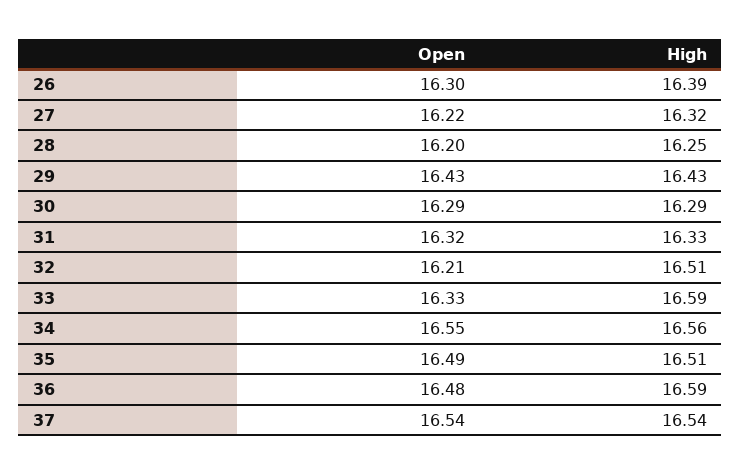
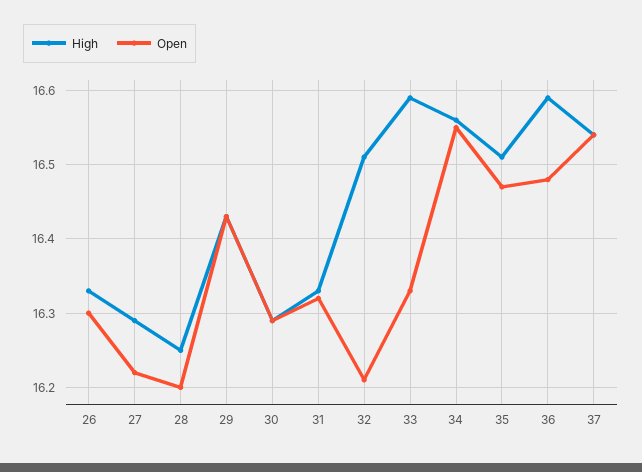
  {
    "Open": {
      "26": 16.3,
      "27": 16.22,
      "28": 16.2,
      "29": 16.43,
      "30": 16.29,
      "31": 16.32,
      "32": 16.21,
      "33": 16.33,
      "34": 16.55,
-     "35": 16.49,
+     "35": 16.47,
      "36": 16.48,
      "37": 16.54
    },
    "High": {
-     "26": 16.39,
+     "26": 16.33,
-     "27": 16.32,
+     "27": 16.29,
      "28": 16.25,
      "29": 16.43,
      "30": 16.29,
      "31": 16.33,
      "32": 16.51,
      "33": 16.59,
      "34": 16.56,
      "35": 16.51,
      "36": 16.59,
      "37": 16.54
    }
  }

